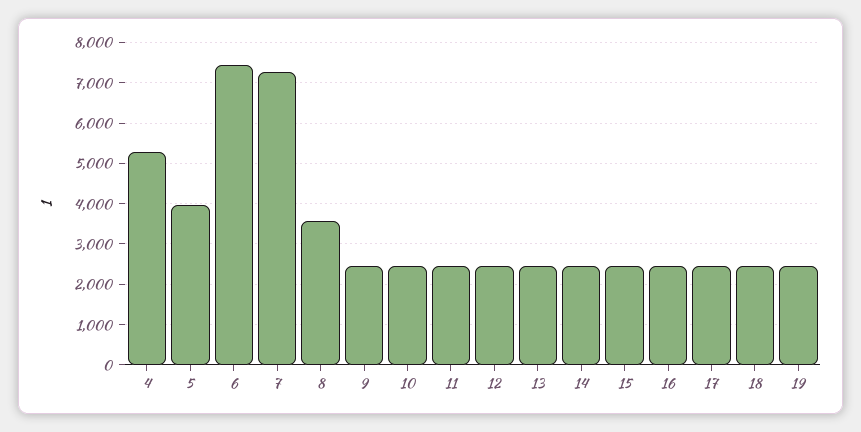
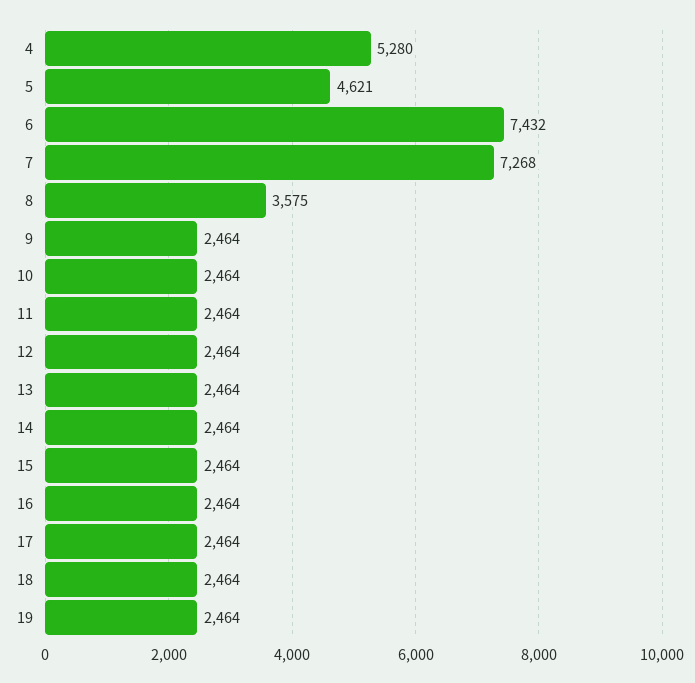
  {
    "4": 5280,
-   "5": 4000,
+   "5": 4621,
    "6": 7432,
    "7": 7268,
    "8": 3575,
    "9": 2464,
    "10": 2464,
    "11": 2464,
    "12": 2464,
    "13": 2464,
    "14": 2464,
    "15": 2464,
    "16": 2464,
    "17": 2464,
    "18": 2464,
    "19": 2464
  }

